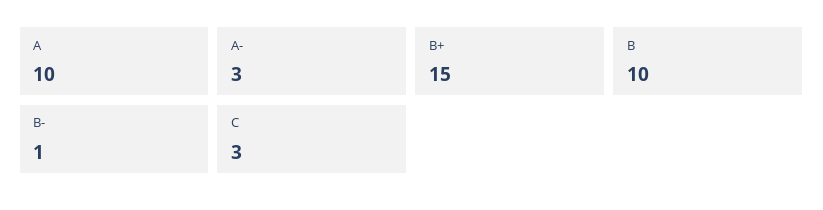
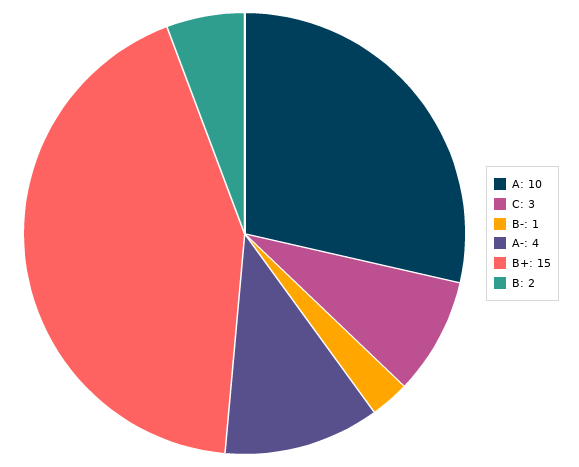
  {
    "A": 10,
-   "A-": 3,
+   "A-": 4,
    "B+": 15,
-   "B": 10,
+   "B": 2,
    "B-": 1,
    "C": 3
  }

